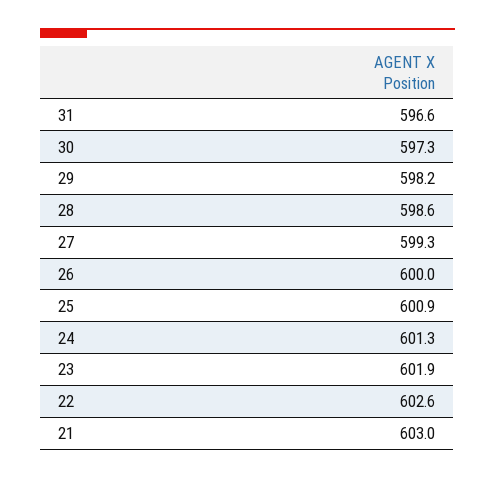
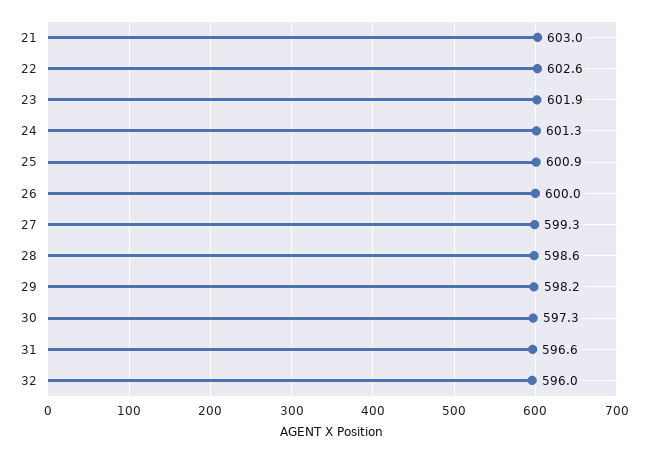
  {
    "31": 596.6,
    "30": 597.3,
    "29": 598.2,
    "28": 598.6,
    "27": 599.3,
    "26": 600,
    "25": 600.9,
    "24": 601.3,
    "23": 601.9,
    "22": 602.6,
-   "21": 603
+   "21": 603,
+   "32": 596
  }

